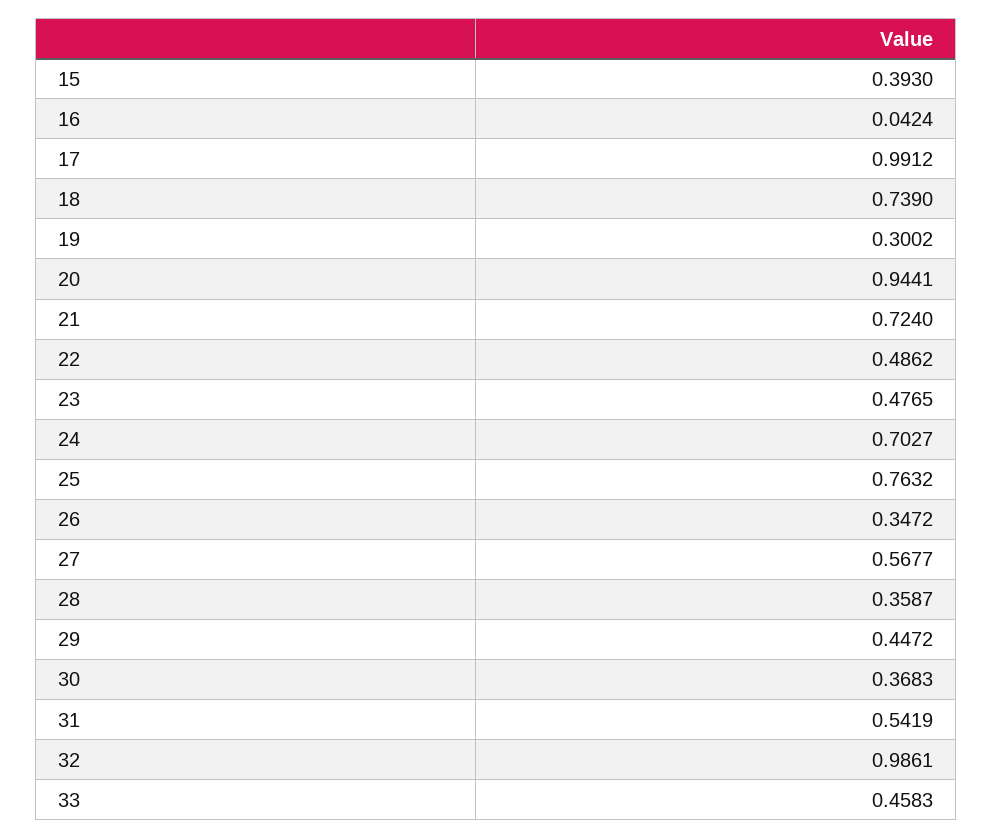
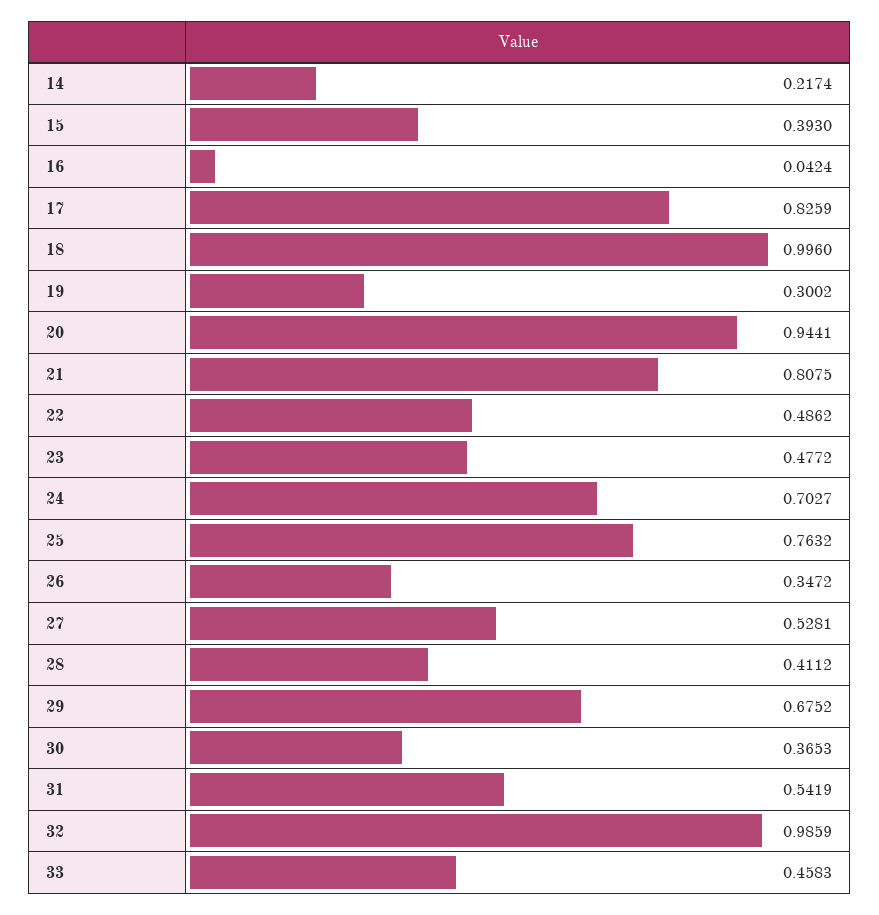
  {
    "15": 0.393,
    "16": 0.0424,
-   "17": 0.9912,
+   "17": 0.8259,
-   "18": 0.739,
+   "18": 0.996,
    "19": 0.3002,
    "20": 0.9441,
-   "21": 0.724,
+   "21": 0.8075,
    "22": 0.4862,
-   "23": 0.4765,
+   "23": 0.4772,
    "24": 0.7027,
    "25": 0.7632,
    "26": 0.3472,
-   "27": 0.5677,
+   "27": 0.5281,
-   "28": 0.3587,
+   "28": 0.4112,
-   "29": 0.4472,
+   "29": 0.6752,
-   "30": 0.3683,
+   "30": 0.3653,
    "31": 0.5419,
-   "32": 0.9861,
+   "32": 0.9859,
-   "33": 0.4583
+   "33": 0.4583,
+   "14": 0.2174
  }

